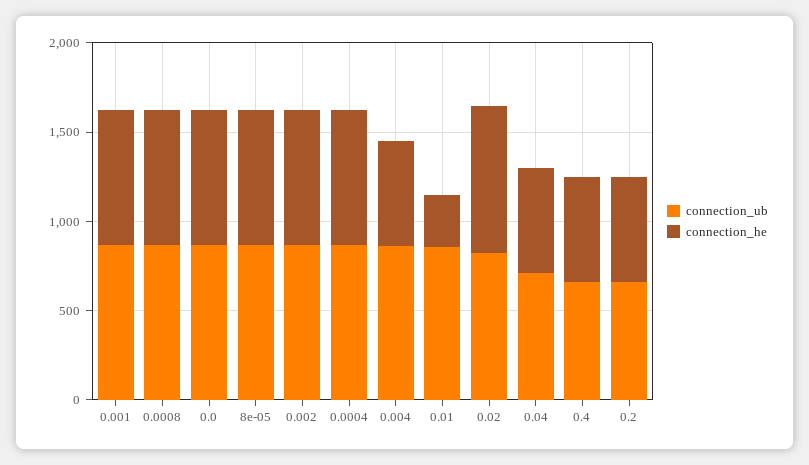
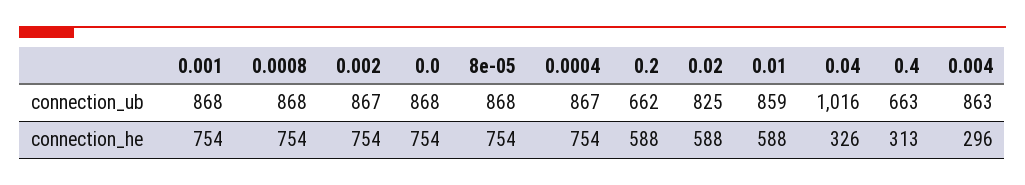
  {
    "connection_ub": {
      "0.001": 868,
      "0.0008": 868,
      "0.0": 868,
      "8e-05": 868,
      "0.002": 867,
      "0.0004": 867,
      "0.004": 863,
      "0.01": 859,
      "0.02": 825,
-     "0.04": 700,
+     "0.04": 1016,
      "0.4": 663,
      "0.2": 662
    },
    "connection_he": {
      "0.001": 754,
      "0.0008": 754,
      "0.0": 754,
      "8e-05": 754,
      "0.002": 754,
      "0.0004": 754,
-     "0.004": 600,
+     "0.004": 296,
-     "0.01": 300,
+     "0.01": 588,
-     "0.02": 800,
+     "0.02": 588,
-     "0.04": 600,
+     "0.04": 326,
-     "0.4": 600,
+     "0.4": 313,
      "0.2": 588
    }
  }

